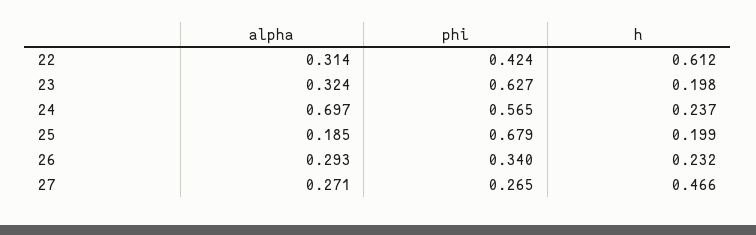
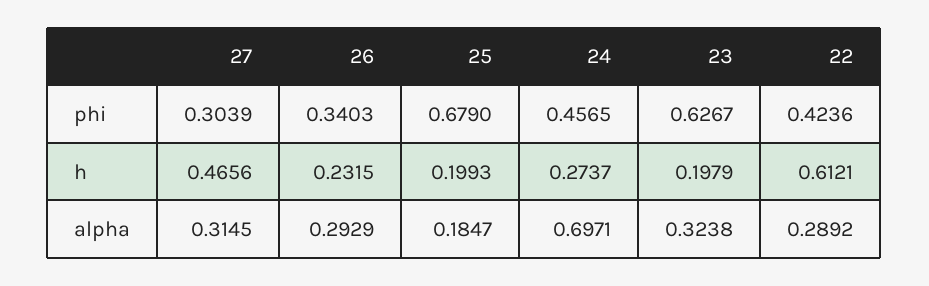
  {
    "alpha": {
-     "22": 0.314,
+     "22": 0.2892,
      "23": 0.3238,
      "24": 0.6971,
      "25": 0.1847,
      "26": 0.2929,
-     "27": 0.271
+     "27": 0.3145
    },
    "phi": {
      "22": 0.4236,
      "23": 0.6267,
-     "24": 0.565,
+     "24": 0.4565,
      "25": 0.679,
      "26": 0.3403,
-     "27": 0.265
+     "27": 0.3039
    },
    "h": {
      "22": 0.6121,
      "23": 0.1979,
-     "24": 0.237,
+     "24": 0.2737,
      "25": 0.1993,
      "26": 0.2315,
      "27": 0.4656
    }
  }

